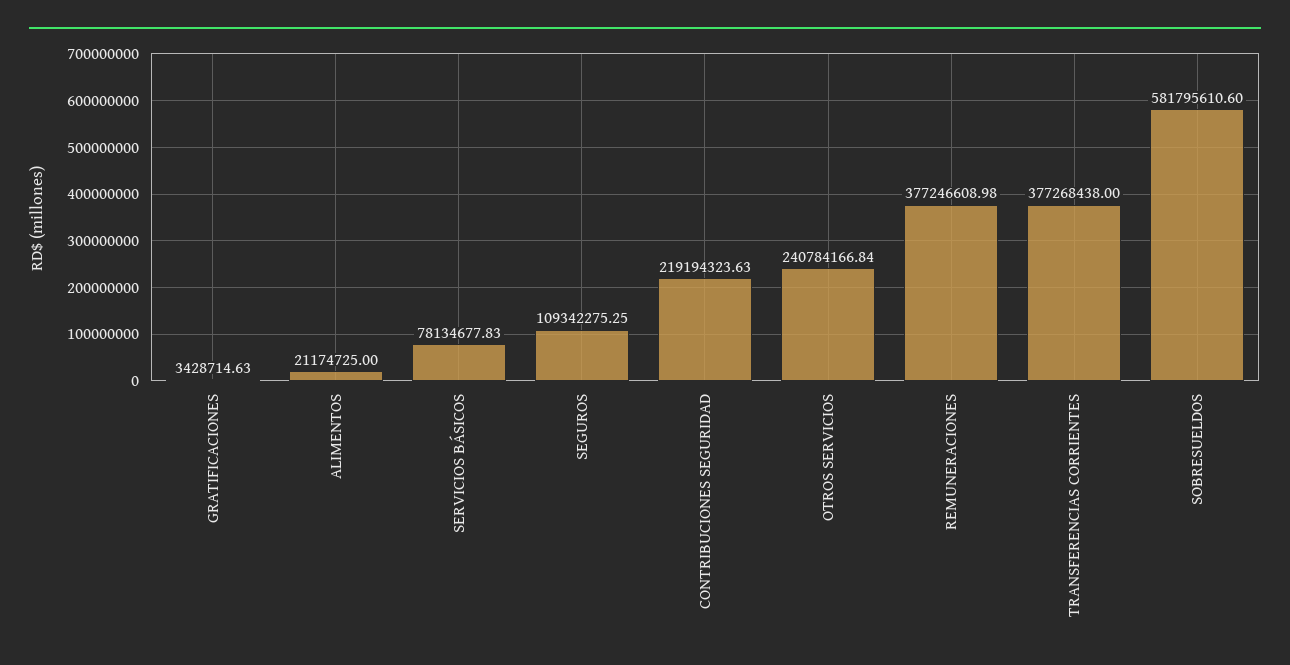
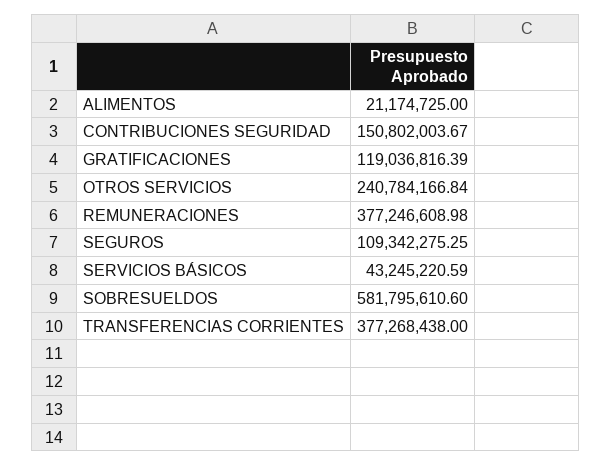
  {
-   "GRATIFICACIONES": 3428714.63,
+   "GRATIFICACIONES": 119036816.39,
    "ALIMENTOS": 21174725,
-   "SERVICIOS BÁSICOS": 78134677.83,
+   "SERVICIOS BÁSICOS": 43245220.59,
    "SEGUROS": 109342275.25,
-   "CONTRIBUCIONES SEGURIDAD": 219194323.63,
+   "CONTRIBUCIONES SEGURIDAD": 150802003.67,
    "OTROS SERVICIOS": 240784166.84,
    "REMUNERACIONES": 377246608.98,
    "TRANSFERENCIAS CORRIENTES": 377268438,
    "SOBRESUELDOS": 581795610.6
  }

